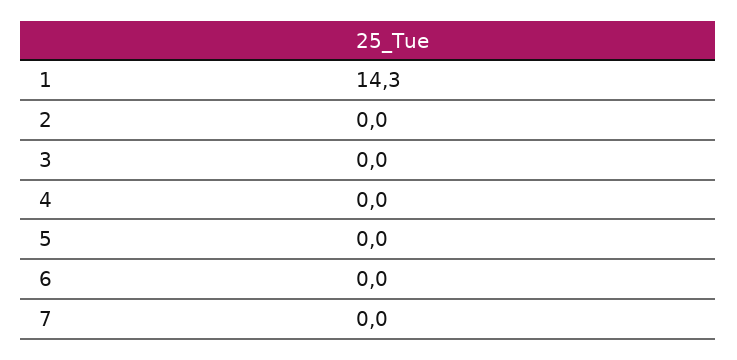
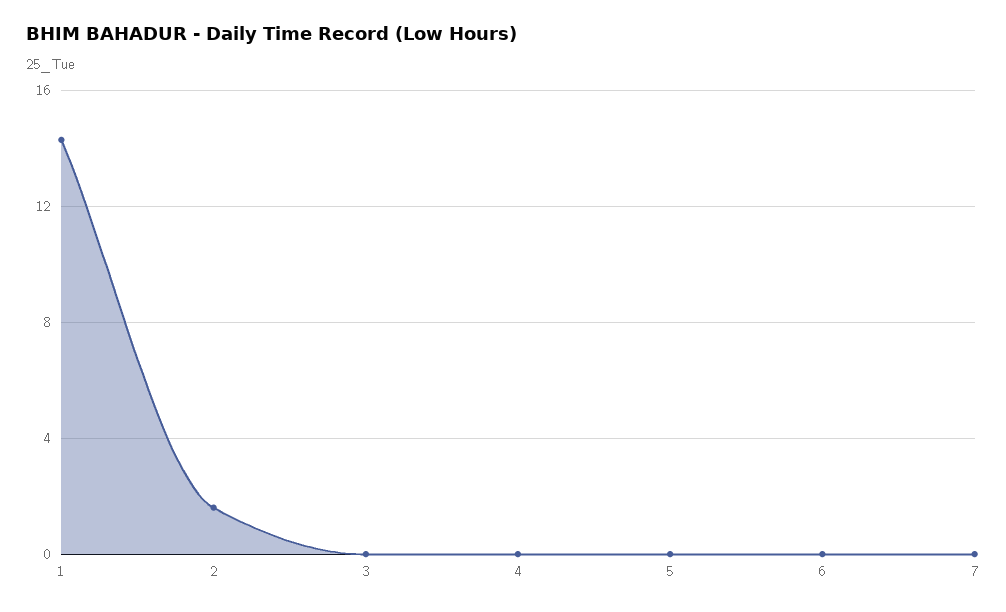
  {
    "1": 14.3,
-   "2": 0,
+   "2": 1.5,
    "3": 0,
    "4": 0,
    "5": 0,
    "6": 0,
    "7": 0
  }

